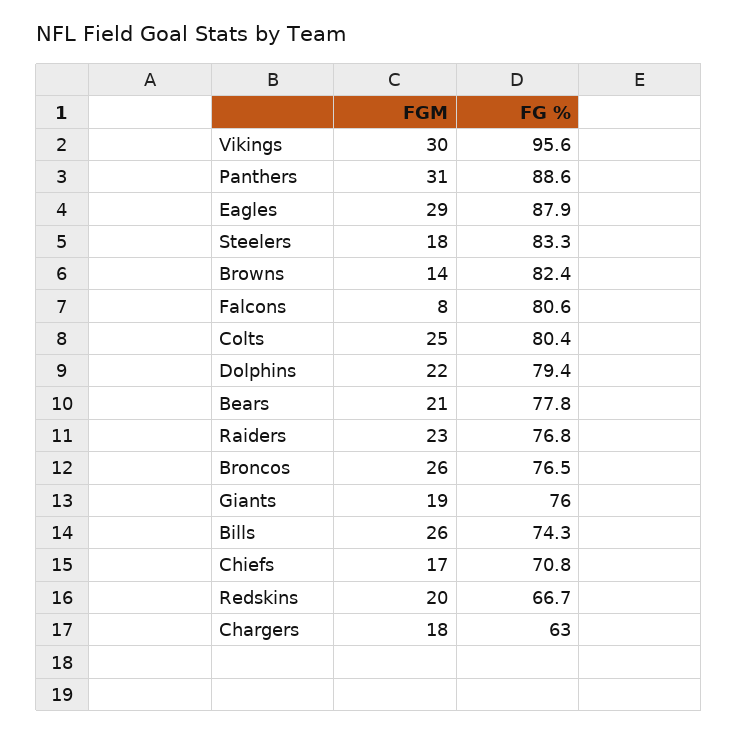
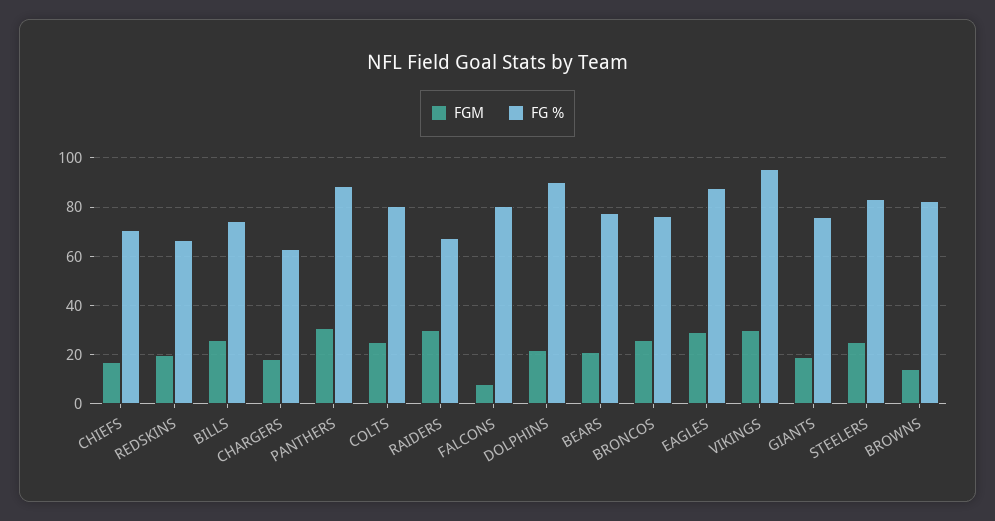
  {
    "FGM": {
      "Vikings": 30,
      "Panthers": 31,
      "Eagles": 29,
-     "Steelers": 18,
+     "Steelers": 25,
      "Browns": 14,
      "Falcons": 8,
      "Colts": 25,
      "Dolphins": 22,
      "Bears": 21,
-     "Raiders": 23,
+     "Raiders": 30,
      "Broncos": 26,
      "Giants": 19,
      "Bills": 26,
      "Chiefs": 17,
      "Redskins": 20,
      "Chargers": 18
    },
    "FG %": {
      "Vikings": 95.6,
      "Panthers": 88.6,
      "Eagles": 87.9,
      "Steelers": 83.3,
      "Browns": 82.4,
      "Falcons": 80.6,
      "Colts": 80.4,
-     "Dolphins": 79.4,
+     "Dolphins": 90,
      "Bears": 77.8,
-     "Raiders": 76.8,
+     "Raiders": 67.5,
      "Broncos": 76.5,
      "Giants": 76,
      "Bills": 74.3,
      "Chiefs": 70.8,
      "Redskins": 66.7,
      "Chargers": 63
    }
  }

